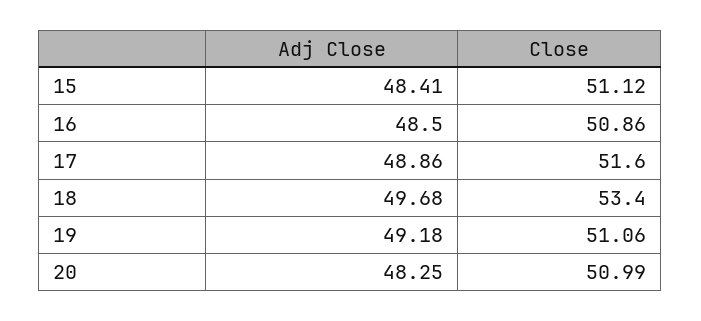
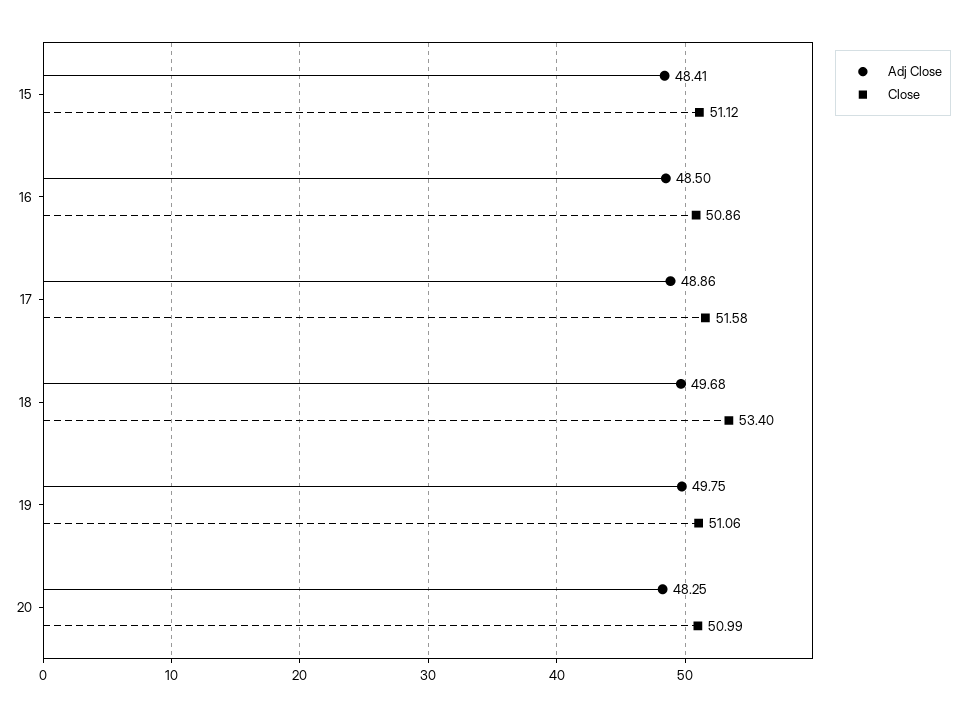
  {
    "Adj Close": {
      "15": 48.41,
      "16": 48.5,
      "17": 48.86,
      "18": 49.68,
-     "19": 49.18,
+     "19": 49.75,
      "20": 48.25
    },
    "Close": {
      "15": 51.12,
      "16": 50.86,
-     "17": 51.6,
+     "17": 51.58,
      "18": 53.4,
      "19": 51.06,
      "20": 50.99
    }
  }

